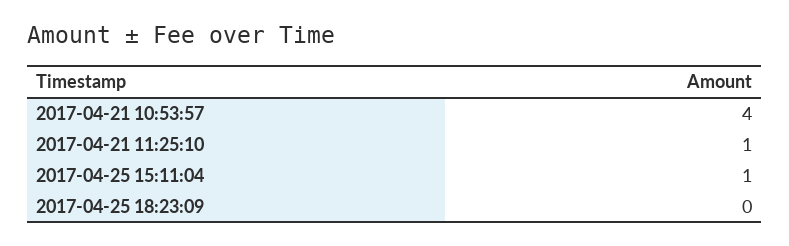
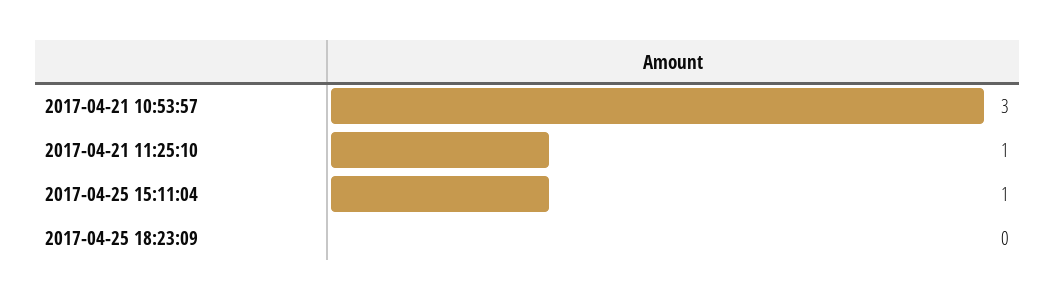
  {
-   "2017-04-21 10:53:57": 4,
+   "2017-04-21 10:53:57": 3,
    "2017-04-21 11:25:10": 1,
    "2017-04-25 15:11:04": 1,
    "2017-04-25 18:23:09": 0
  }

